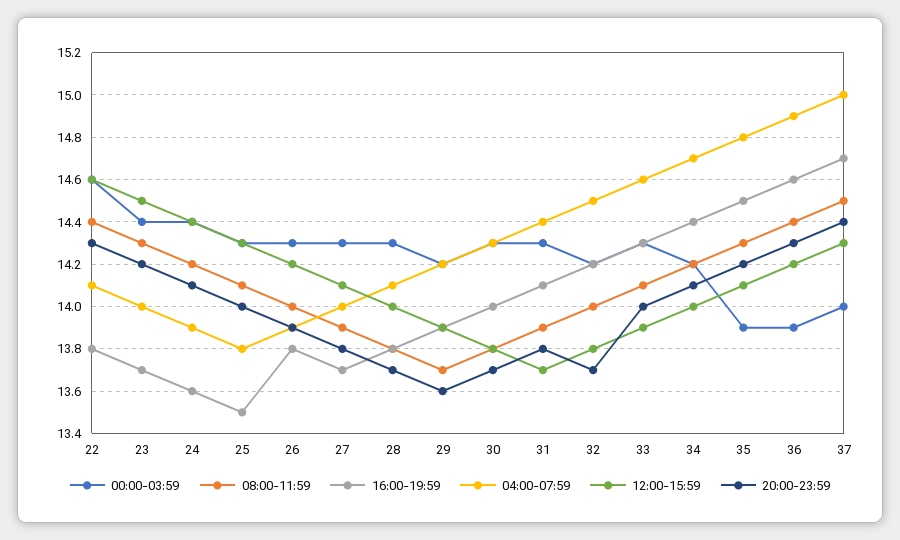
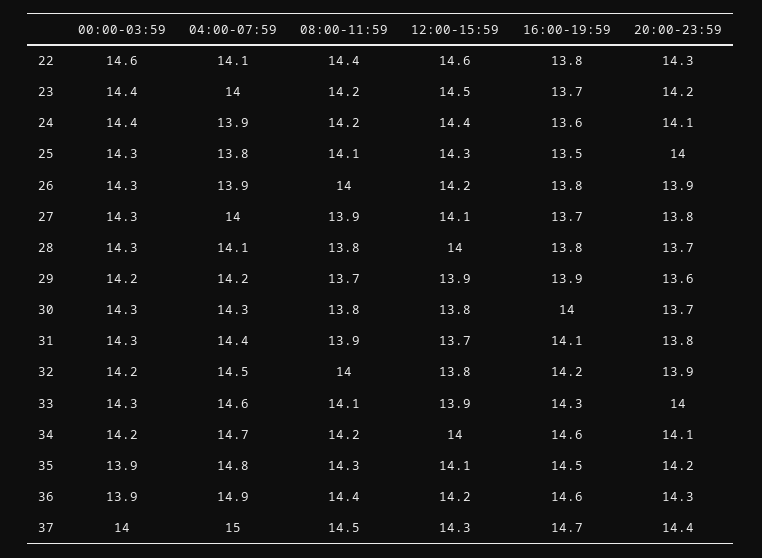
  {
    "00:00-03:59": {
      "22": 14.6,
      "23": 14.4,
      "24": 14.4,
      "25": 14.3,
      "26": 14.3,
      "27": 14.3,
      "28": 14.3,
      "29": 14.2,
      "30": 14.3,
      "31": 14.3,
      "32": 14.2,
      "33": 14.3,
      "34": 14.2,
      "35": 13.9,
      "36": 13.9,
      "37": 14
    },
    "08:00-11:59": {
      "22": 14.4,
-     "23": 14.3,
+     "23": 14.2,
      "24": 14.2,
      "25": 14.1,
      "26": 14,
      "27": 13.9,
      "28": 13.8,
      "29": 13.7,
      "30": 13.8,
      "31": 13.9,
      "32": 14,
      "33": 14.1,
      "34": 14.2,
      "35": 14.3,
      "36": 14.4,
      "37": 14.5
    },
    "16:00-19:59": {
      "22": 13.8,
      "23": 13.7,
      "24": 13.6,
      "25": 13.5,
      "26": 13.8,
      "27": 13.7,
      "28": 13.8,
      "29": 13.9,
      "30": 14,
      "31": 14.1,
      "32": 14.2,
      "33": 14.3,
-     "34": 14.4,
+     "34": 14.6,
      "35": 14.5,
      "36": 14.6,
      "37": 14.7
    },
    "04:00-07:59": {
      "22": 14.1,
      "23": 14,
      "24": 13.9,
      "25": 13.8,
      "26": 13.9,
      "27": 14,
      "28": 14.1,
      "29": 14.2,
      "30": 14.3,
      "31": 14.4,
      "32": 14.5,
      "33": 14.6,
      "34": 14.7,
      "35": 14.8,
      "36": 14.9,
      "37": 15
    },
    "12:00-15:59": {
      "22": 14.6,
      "23": 14.5,
      "24": 14.4,
      "25": 14.3,
      "26": 14.2,
      "27": 14.1,
      "28": 14,
      "29": 13.9,
      "30": 13.8,
      "31": 13.7,
      "32": 13.8,
      "33": 13.9,
      "34": 14,
      "35": 14.1,
      "36": 14.2,
      "37": 14.3
    },
    "20:00-23:59": {
      "22": 14.3,
      "23": 14.2,
      "24": 14.1,
      "25": 14,
      "26": 13.9,
      "27": 13.8,
      "28": 13.7,
      "29": 13.6,
      "30": 13.7,
      "31": 13.8,
-     "32": 13.7,
+     "32": 13.9,
      "33": 14,
      "34": 14.1,
      "35": 14.2,
      "36": 14.3,
      "37": 14.4
    }
  }

